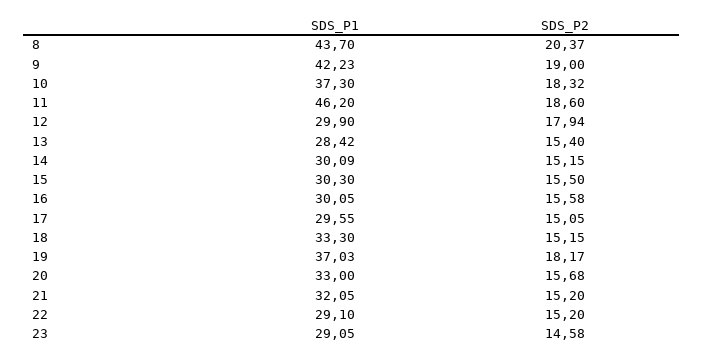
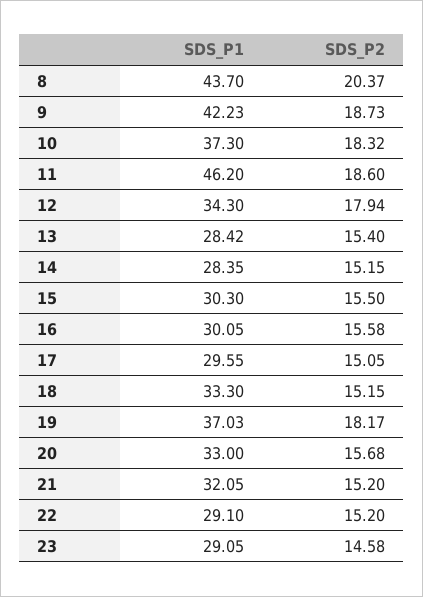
  {
    "SDS_P1": {
      "8": 43.7,
      "9": 42.23,
      "10": 37.3,
      "11": 46.2,
-     "12": 29.9,
+     "12": 34.3,
      "13": 28.42,
-     "14": 30.09,
+     "14": 28.35,
      "15": 30.3,
      "16": 30.05,
      "17": 29.55,
      "18": 33.3,
      "19": 37.03,
      "20": 33,
      "21": 32.05,
      "22": 29.1,
      "23": 29.05
    },
    "SDS_P2": {
      "8": 20.37,
-     "9": 19,
+     "9": 18.73,
      "10": 18.32,
      "11": 18.6,
      "12": 17.94,
      "13": 15.4,
      "14": 15.15,
      "15": 15.5,
      "16": 15.58,
      "17": 15.05,
      "18": 15.15,
      "19": 18.17,
      "20": 15.68,
      "21": 15.2,
      "22": 15.2,
      "23": 14.58
    }
  }

